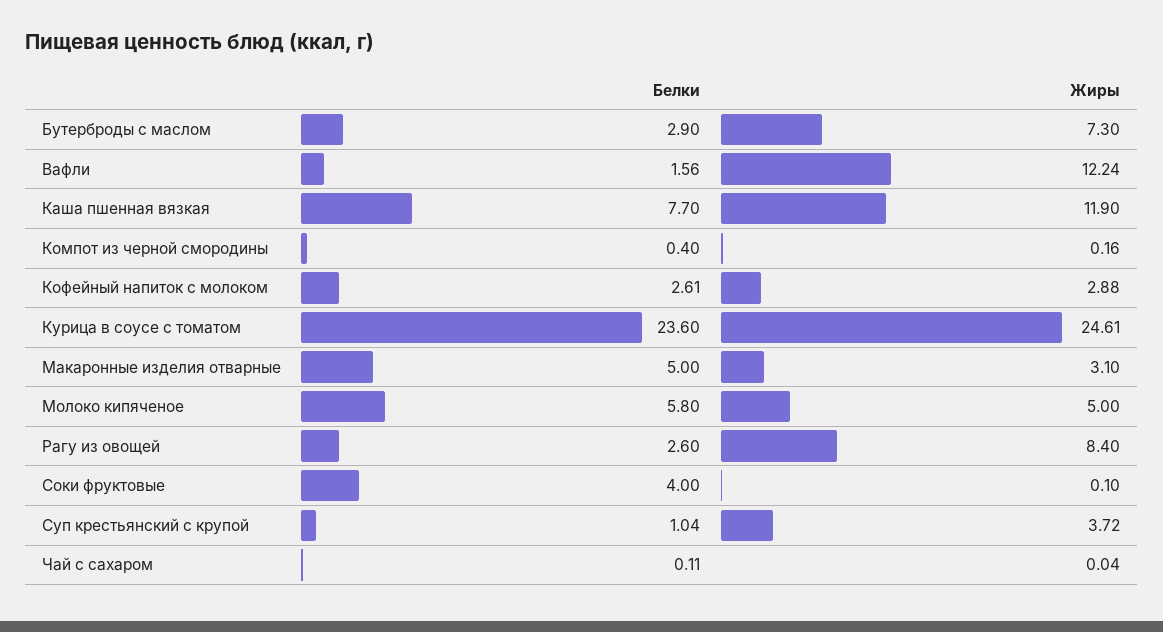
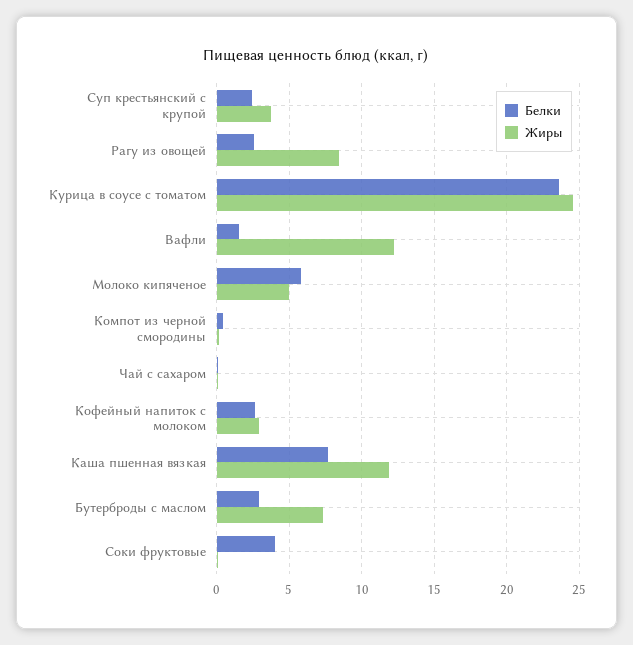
  {
    "Белки": {
      "Бутерброды с маслом": 2.9,
      "Вафли": 1.56,
      "Каша пшенная вязкая": 7.7,
      "Компот из черной смородины": 0.4,
      "Кофейный напиток с молоком": 2.61,
      "Курица в соусе с томатом": 23.6,
-     "Макаронные изделия отварные": 5,
      "Молоко кипяченое": 5.8,
      "Рагу из овощей": 2.6,
      "Соки фруктовые": 4,
-     "Суп крестьянский с крупой": 1.04,
+     "Суп крестьянский с крупой": 2.5,
      "Чай с сахаром": 0.11
    },
    "Жиры": {
      "Бутерброды с маслом": 7.3,
      "Вафли": 12.24,
      "Каша пшенная вязкая": 11.9,
      "Компот из черной смородины": 0.16,
      "Кофейный напиток с молоком": 2.88,
      "Курица в соусе с томатом": 24.61,
-     "Макаронные изделия отварные": 3.1,
      "Молоко кипяченое": 5,
      "Рагу из овощей": 8.4,
      "Соки фруктовые": 0.1,
      "Суп крестьянский с крупой": 3.72,
      "Чай с сахаром": 0.04
    }
  }

